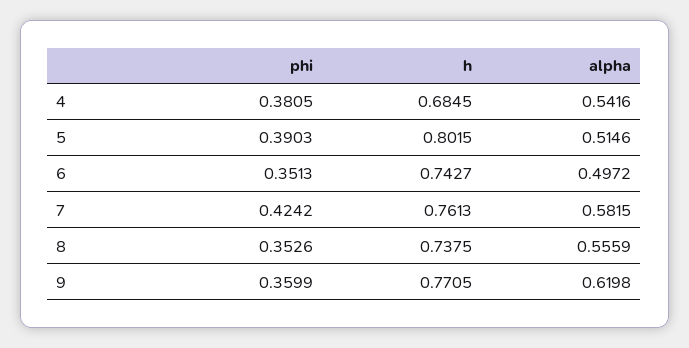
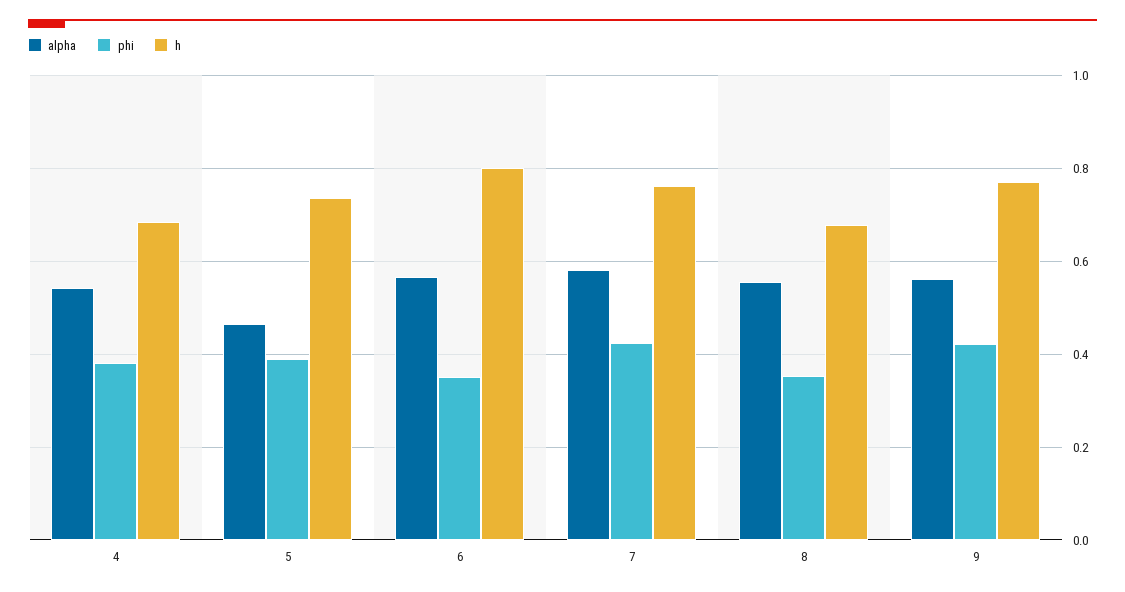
  {
    "phi": {
      "4": 0.3805,
      "5": 0.3903,
      "6": 0.3513,
      "7": 0.4242,
      "8": 0.3526,
-     "9": 0.3599
+     "9": 0.42
    },
    "h": {
      "4": 0.6845,
-     "5": 0.8015,
+     "5": 0.74,
-     "6": 0.7427,
+     "6": 0.8,
      "7": 0.7613,
-     "8": 0.7375,
+     "8": 0.68,
      "9": 0.7705
    },
    "alpha": {
      "4": 0.5416,
-     "5": 0.5146,
+     "5": 0.46,
-     "6": 0.4972,
+     "6": 0.56,
      "7": 0.5815,
      "8": 0.5559,
-     "9": 0.6198
+     "9": 0.56
    }
  }

